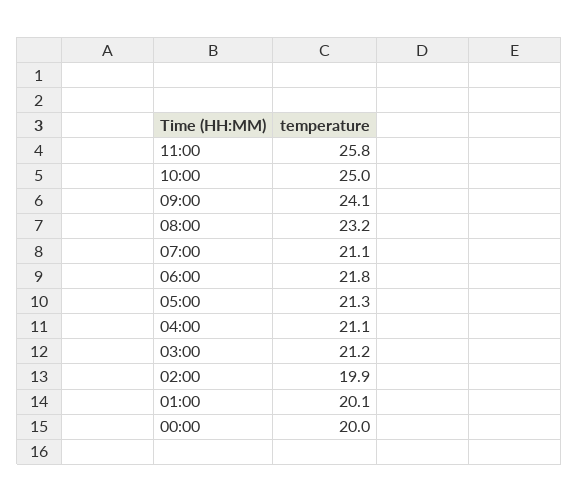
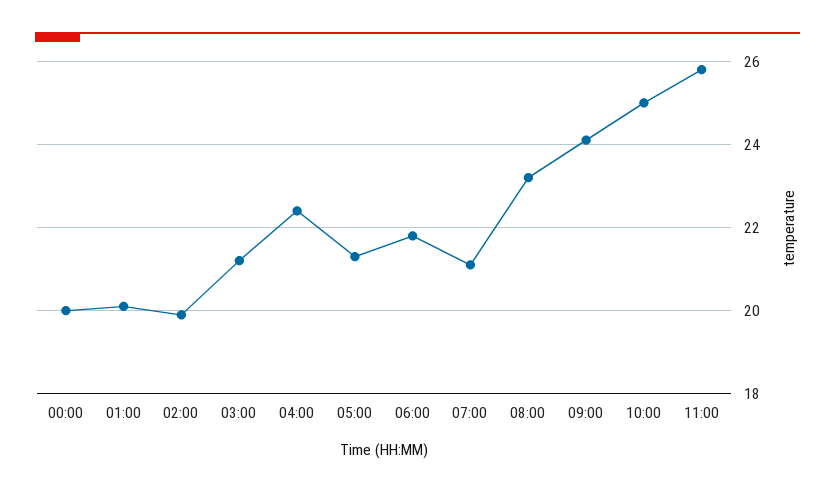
  {
    "11:00": 25.8,
    "10:00": 25,
    "09:00": 24.1,
    "08:00": 23.2,
    "07:00": 21.1,
    "06:00": 21.8,
    "05:00": 21.3,
-   "04:00": 21.1,
+   "04:00": 22.5,
    "03:00": 21.2,
    "02:00": 19.9,
    "01:00": 20.1,
    "00:00": 20
  }

